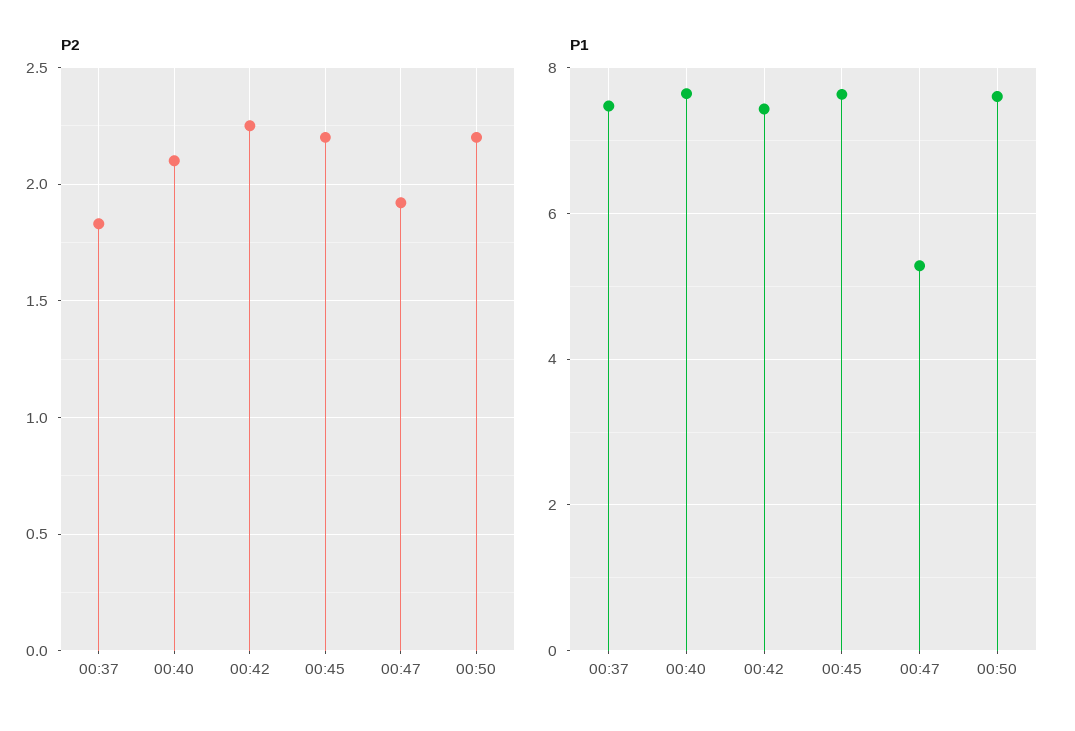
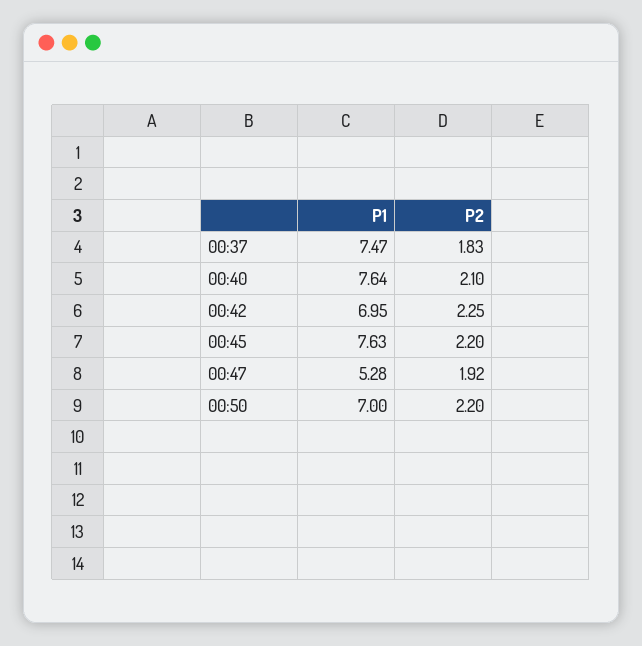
  {
    "P2": {
      "00:37": 1.83,
      "00:40": 2.1,
      "00:42": 2.25,
      "00:45": 2.2,
      "00:47": 1.92,
      "00:50": 2.2
    },
    "P1": {
      "00:37": 7.47,
      "00:40": 7.64,
-     "00:42": 7.4,
+     "00:42": 6.95,
      "00:45": 7.63,
      "00:47": 5.28,
-     "00:50": 7.6
+     "00:50": 7
    }
  }

